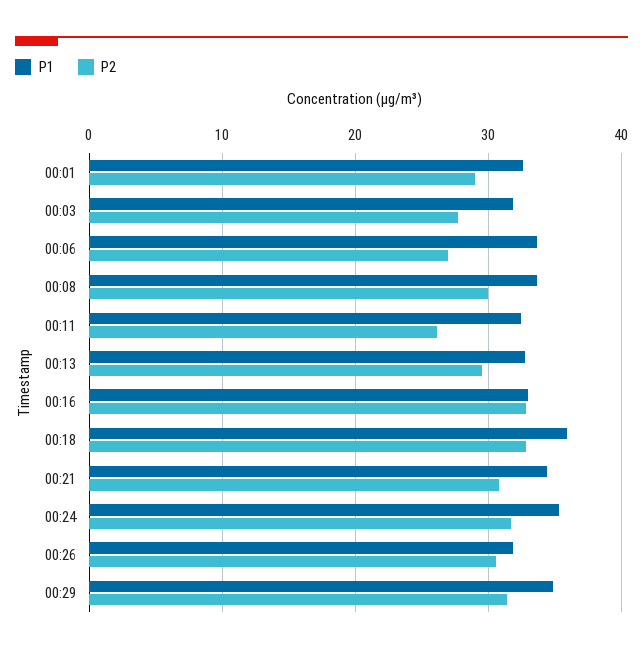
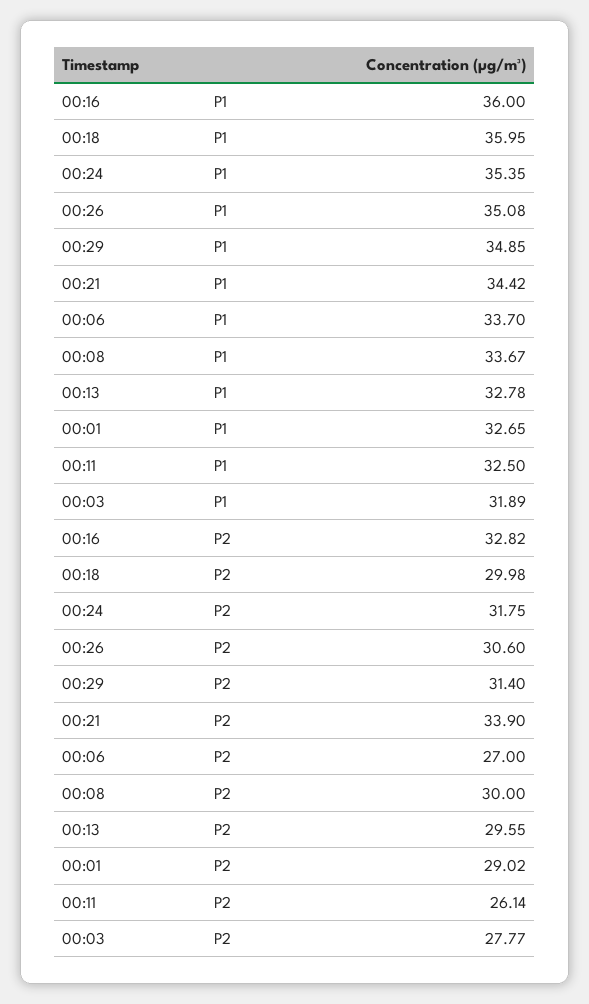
  {
    "P1": {
      "00:01": 32.65,
      "00:03": 31.89,
      "00:06": 33.7,
      "00:08": 33.67,
      "00:11": 32.5,
      "00:13": 32.78,
-     "00:16": 33,
+     "00:16": 36,
      "00:18": 35.95,
      "00:21": 34.42,
      "00:24": 35.35,
-     "00:26": 32,
+     "00:26": 35.08,
      "00:29": 34.85
    },
    "P2": {
      "00:01": 29.02,
      "00:03": 27.77,
      "00:06": 27,
      "00:08": 30,
      "00:11": 26.14,
      "00:13": 29.55,
      "00:16": 32.82,
-     "00:18": 33,
+     "00:18": 29.98,
-     "00:21": 31,
+     "00:21": 33.9,
      "00:24": 31.75,
      "00:26": 30.6,
      "00:29": 31.4
    }
  }

